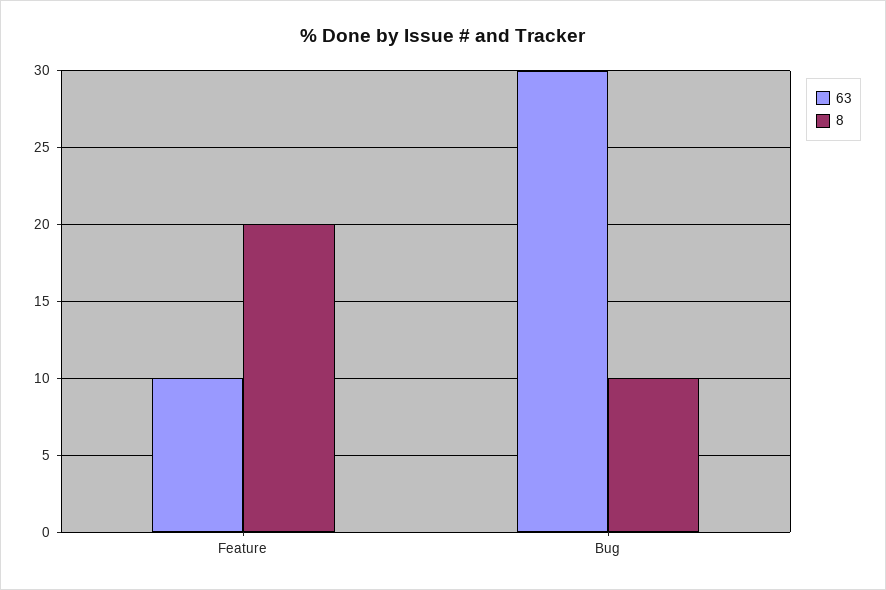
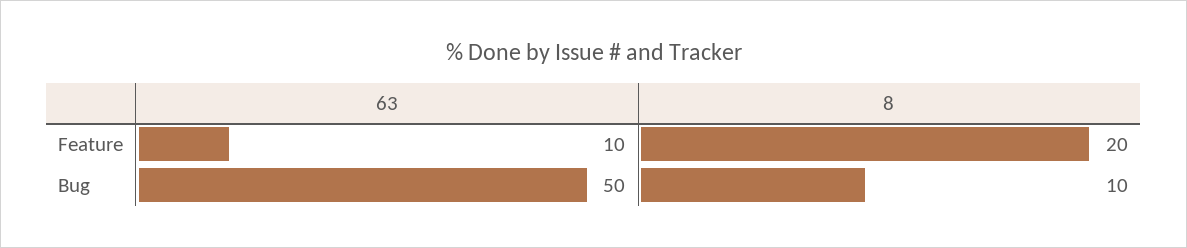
  {
    "63": {
      "Feature": 10,
-     "Bug": 30
+     "Bug": 50
    },
    "8": {
      "Feature": 20,
      "Bug": 10
    }
  }

